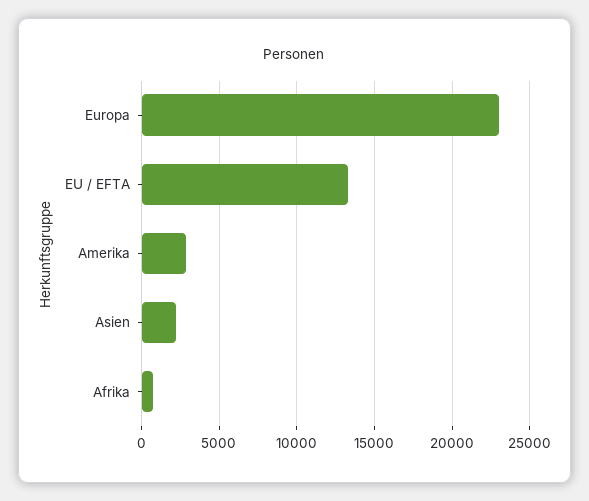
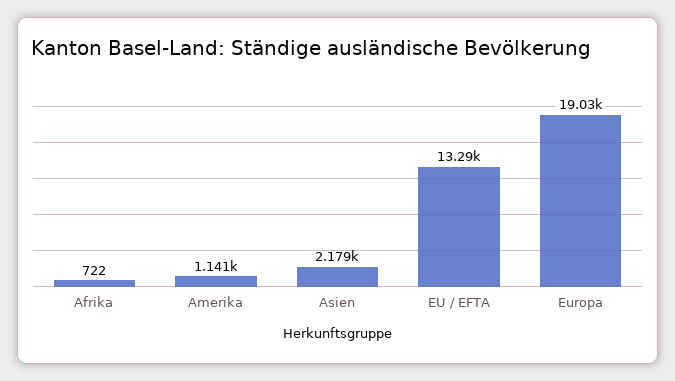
  {
-   "Europa": 23000,
+   "Europa": 19030,
    "EU / EFTA": 13290,
-   "Amerika": 3000,
+   "Amerika": 1141,
    "Asien": 2179,
    "Afrika": 722
  }

